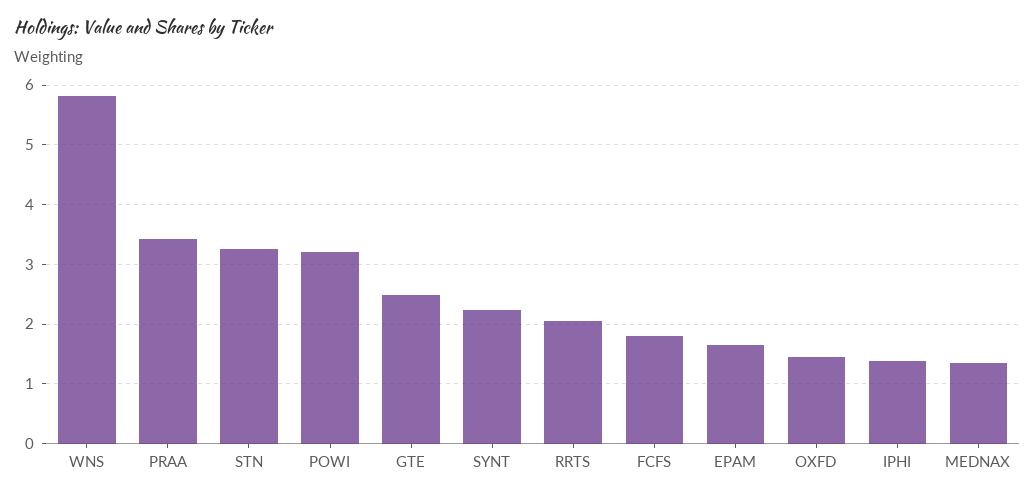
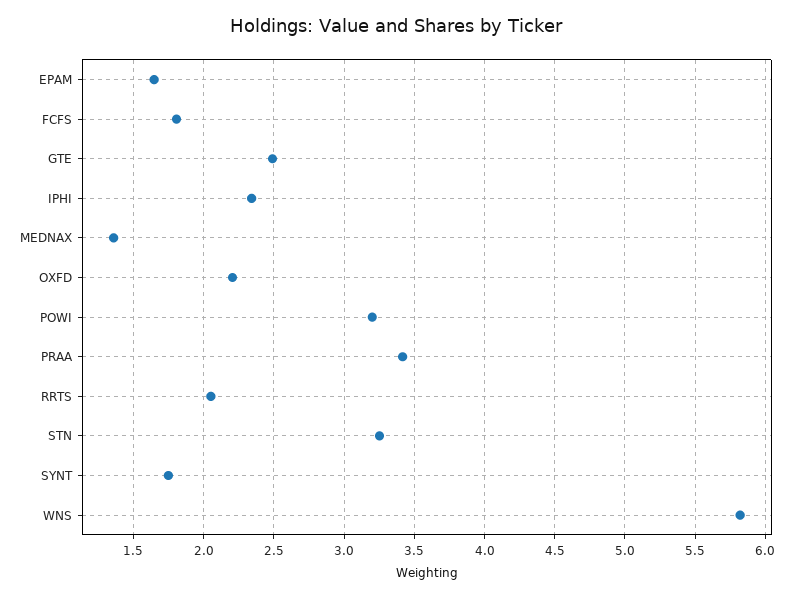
  {
    "WNS": 5.8,
    "PRAA": 3.4,
    "STN": 3.25,
    "POWI": 3.2,
    "GTE": 2.5,
-   "SYNT": 2.2,
+   "SYNT": 1.75,
    "RRTS": 2.05,
    "FCFS": 1.8,
    "EPAM": 1.65,
-   "OXFD": 1.4,
+   "OXFD": 2.2,
-   "IPHI": 1.4,
+   "IPHI": 2.35,
    "MEDNAX": 1.35
  }

